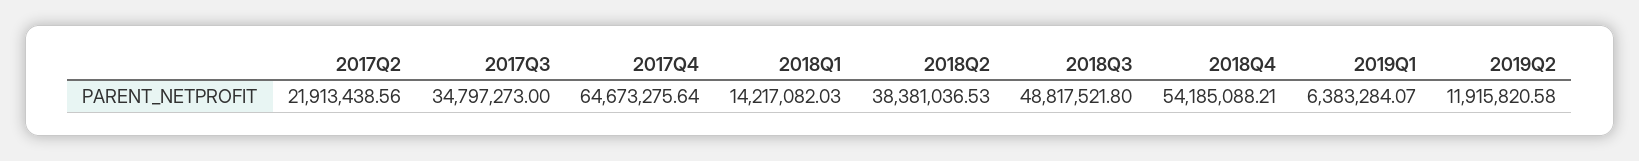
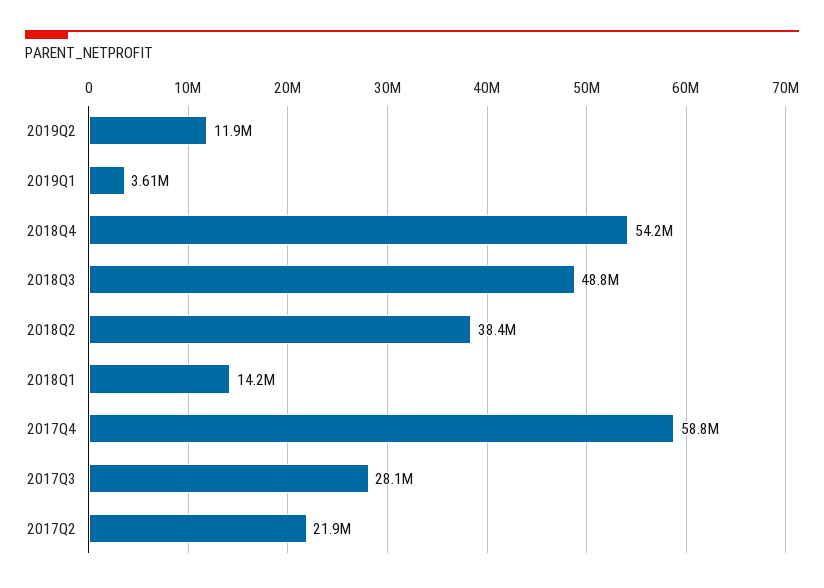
  {
    "2017Q2": 21913438.56,
-   "2017Q3": 34797273,
+   "2017Q3": 28100000,
-   "2017Q4": 64673275.64,
+   "2017Q4": 58800000,
    "2018Q1": 14217082.03,
    "2018Q2": 38381036.53,
    "2018Q3": 48817521.8,
    "2018Q4": 54185088.21,
-   "2019Q1": 6383284.07,
+   "2019Q1": 3610000,
    "2019Q2": 11915820.58
  }

